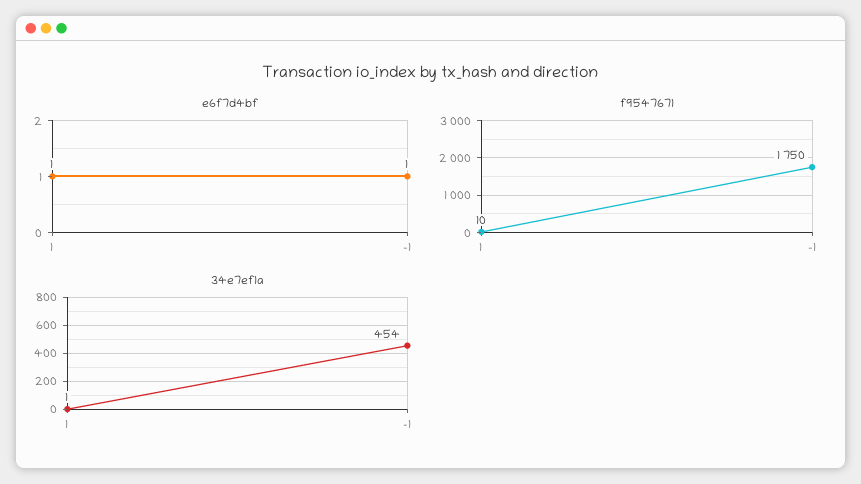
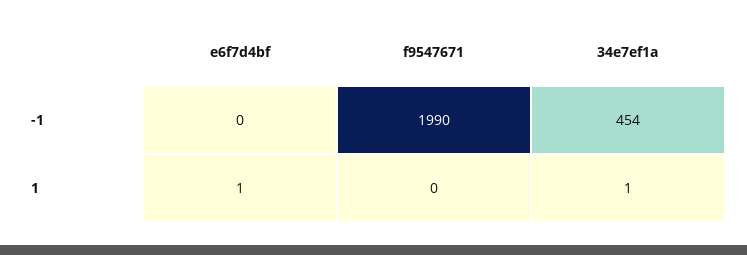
  {
    "e6f7d4bf": {
      "1": 1,
-     "-1": 1
+     "-1": 0
    },
    "f9547671": {
-     "1": 10,
+     "1": 0,
-     "-1": 1750
+     "-1": 1990
    },
    "34e7ef1a": {
      "1": 1,
      "-1": 454
    }
  }

